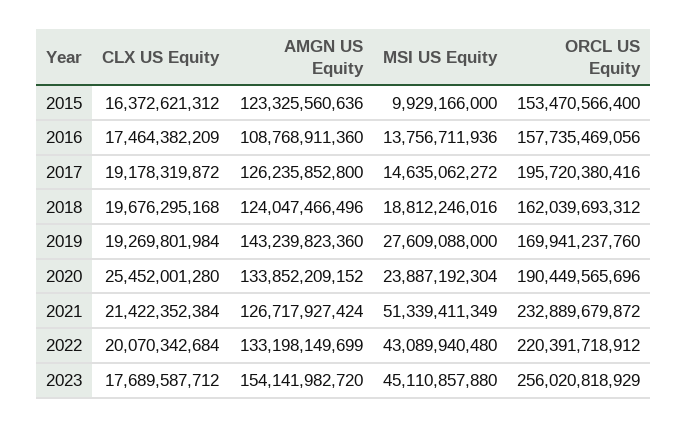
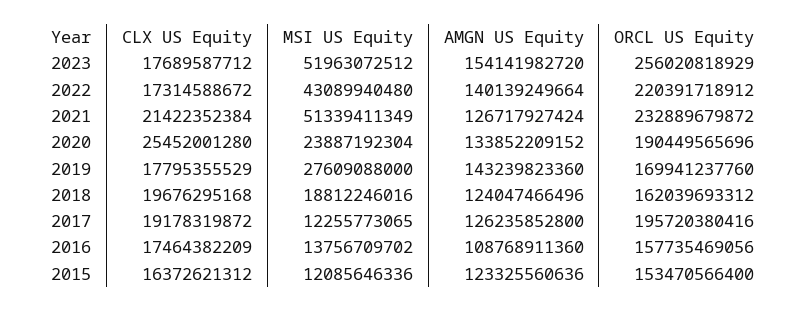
  {
    "CLX US Equity": {
      "2015": 16372621312,
      "2016": 17464382209,
      "2017": 19178319872,
      "2018": 19676295168,
-     "2019": 19269801984,
+     "2019": 17795355529,
      "2020": 25452001280,
      "2021": 21422352384,
-     "2022": 20070342684,
+     "2022": 17314588672,
      "2023": 17689587712
    },
    "AMGN US Equity": {
      "2015": 123325560636,
      "2016": 108768911360,
      "2017": 126235852800,
      "2018": 124047466496,
      "2019": 143239823360,
      "2020": 133852209152,
      "2021": 126717927424,
-     "2022": 133198149699,
+     "2022": 140139249664,
      "2023": 154141982720
    },
    "MSI US Equity": {
-     "2015": 9929166000,
+     "2015": 12085646336,
-     "2016": 13756711936,
+     "2016": 13756709702,
-     "2017": 14635062272,
+     "2017": 12255773065,
      "2018": 18812246016,
      "2019": 27609088000,
      "2020": 23887192304,
      "2021": 51339411349,
      "2022": 43089940480,
-     "2023": 45110857880
+     "2023": 51963072512
    },
    "ORCL US Equity": {
      "2015": 153470566400,
      "2016": 157735469056,
      "2017": 195720380416,
      "2018": 162039693312,
      "2019": 169941237760,
      "2020": 190449565696,
      "2021": 232889679872,
      "2022": 220391718912,
      "2023": 256020818929
    }
  }

